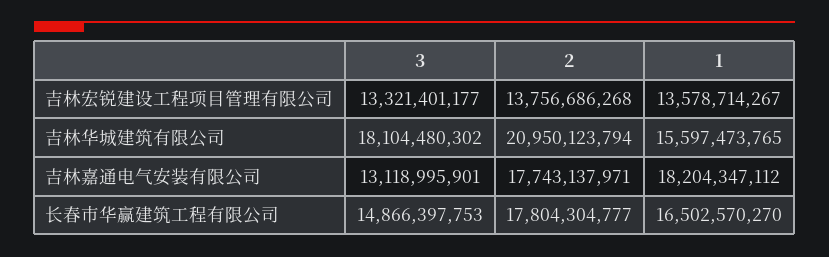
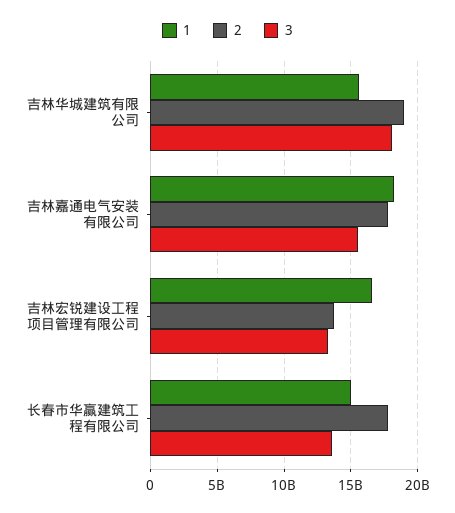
  {
    "3": {
      "吉林宏锐建设工程项目管理有限公司": 13321401177,
      "吉林华城建筑有限公司": 18104480302,
-     "吉林嘉通电气安装有限公司": 13118995901,
+     "吉林嘉通电气安装有限公司": 15500000000,
-     "长春市华赢建筑工程有限公司": 14866397753
+     "长春市华赢建筑工程有限公司": 13500000000
    },
    "2": {
      "吉林宏锐建设工程项目管理有限公司": 13756686268,
-     "吉林华城建筑有限公司": 20950123794,
+     "吉林华城建筑有限公司": 19000000000,
      "吉林嘉通电气安装有限公司": 17743137971,
      "长春市华赢建筑工程有限公司": 17804304777
    },
    "1": {
-     "吉林宏锐建设工程项目管理有限公司": 13578714267,
+     "吉林宏锐建设工程项目管理有限公司": 16500000000,
      "吉林华城建筑有限公司": 15597473765,
      "吉林嘉通电气安装有限公司": 18204347112,
-     "长春市华赢建筑工程有限公司": 16502570270
+     "长春市华赢建筑工程有限公司": 15000000000
    }
  }

